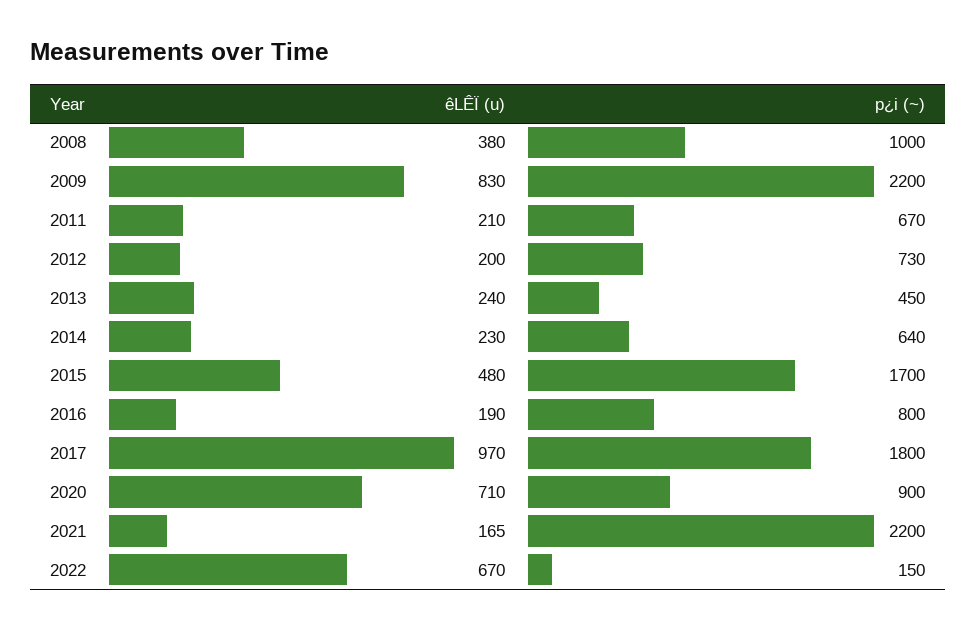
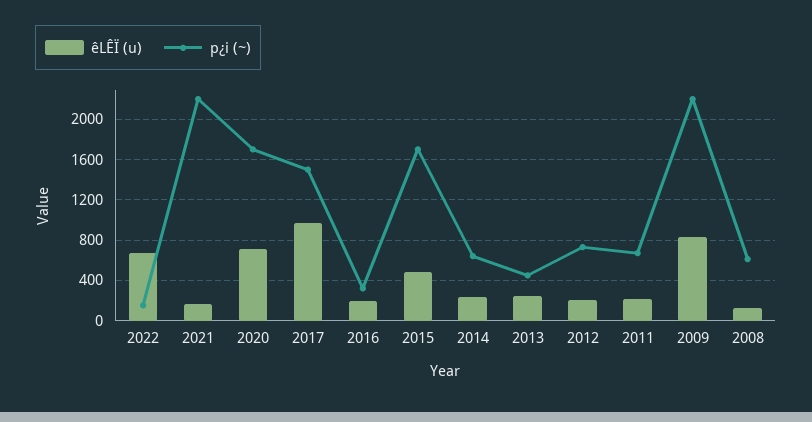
  {
    "êLÊÏ (u)": {
-     "2008": 380,
+     "2008": 100,
      "2009": 830,
      "2011": 210,
      "2012": 200,
      "2013": 240,
      "2014": 230,
      "2015": 480,
      "2016": 190,
      "2017": 970,
      "2020": 710,
      "2021": 165,
      "2022": 670
    },
    "p¿i (~)": {
-     "2008": 1000,
+     "2008": 600,
      "2009": 2200,
      "2011": 670,
      "2012": 730,
      "2013": 450,
      "2014": 640,
      "2015": 1700,
-     "2016": 800,
+     "2016": 300,
-     "2017": 1800,
+     "2017": 1500,
-     "2020": 900,
+     "2020": 1700,
      "2021": 2200,
      "2022": 150
    }
  }

